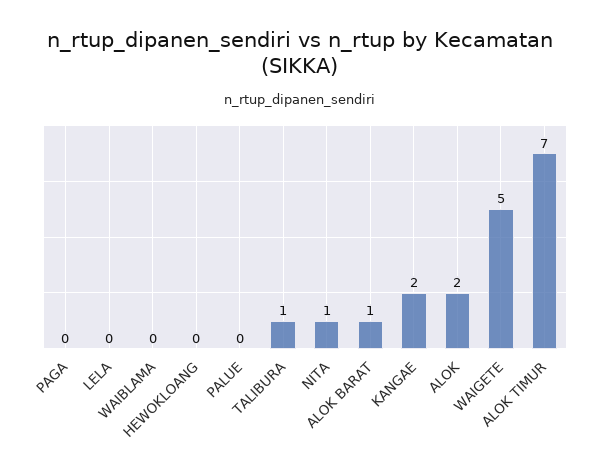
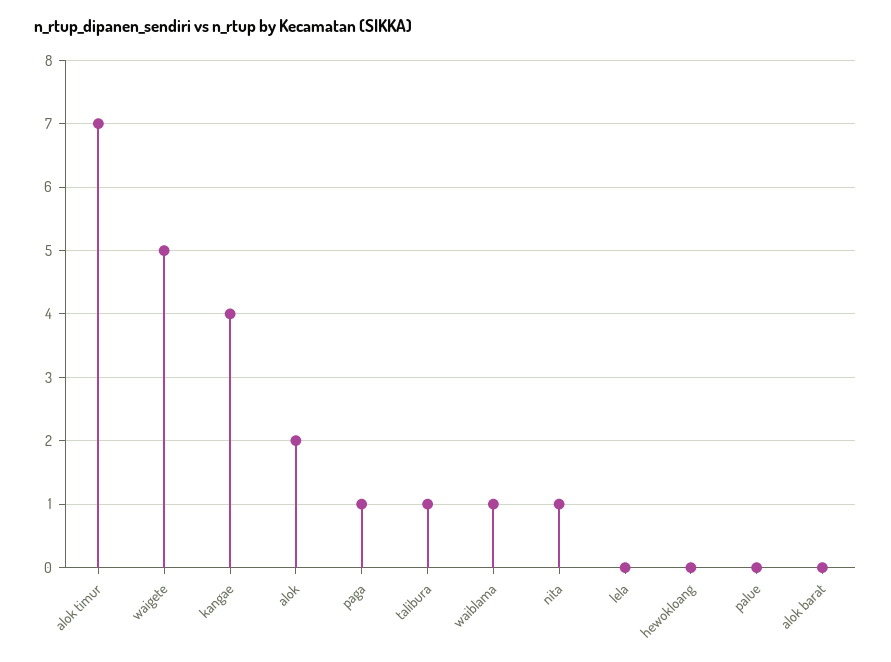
  {
-   "PAGA": 0,
+   "PAGA": 1,
    "LELA": 0,
-   "WAIBLAMA": 0,
+   "WAIBLAMA": 1,
    "HEWOKLOANG": 0,
    "PALUE": 0,
    "TALIBURA": 1,
    "NITA": 1,
-   "ALOK BARAT": 1,
+   "ALOK BARAT": 0,
-   "KANGAE": 2,
+   "KANGAE": 4,
    "ALOK": 2,
    "WAIGETE": 5,
    "ALOK TIMUR": 7
  }

